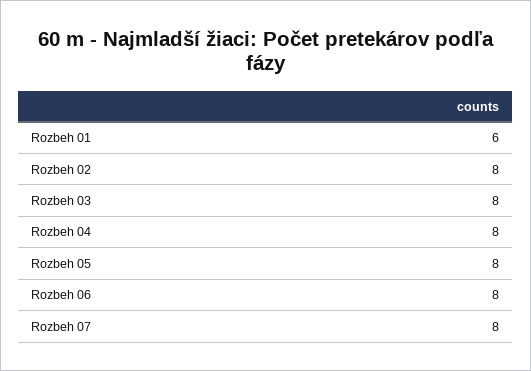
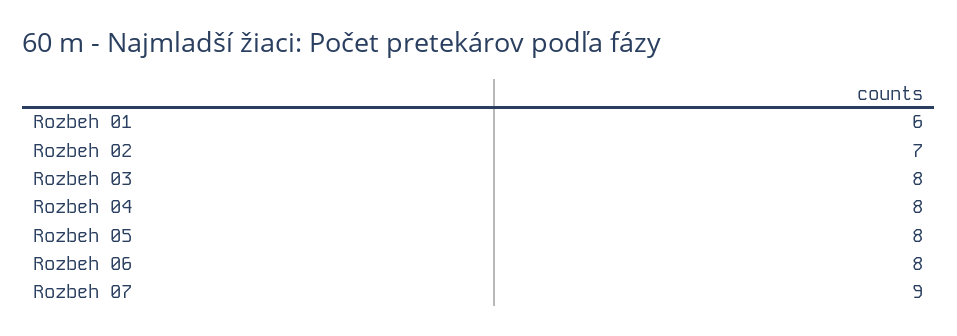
  {
    "Rozbeh 01": 6,
-   "Rozbeh 02": 8,
+   "Rozbeh 02": 7,
    "Rozbeh 03": 8,
    "Rozbeh 04": 8,
    "Rozbeh 05": 8,
    "Rozbeh 06": 8,
-   "Rozbeh 07": 8
+   "Rozbeh 07": 9
  }

